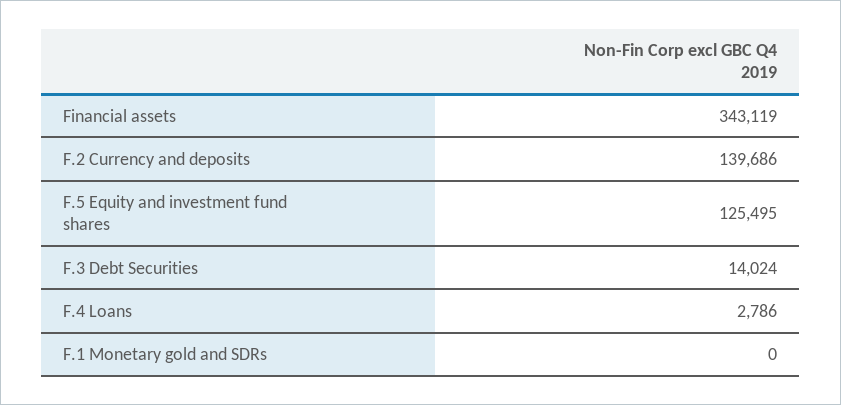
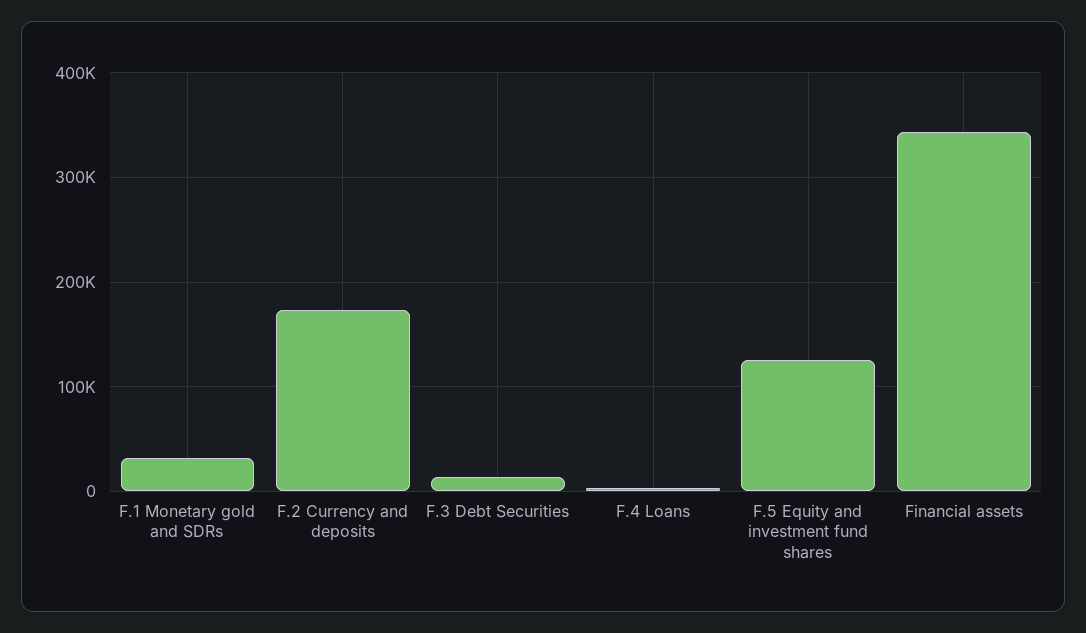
  {
    "Financial assets": 343119,
-   "F.2 Currency and deposits": 139686,
+   "F.2 Currency and deposits": 170000,
    "F.5 Equity and investment fund shares": 125495,
    "F.3 Debt Securities": 14024,
    "F.4 Loans": 2786,
-   "F.1 Monetary gold and SDRs": 0
+   "F.1 Monetary gold and SDRs": 30000
  }

